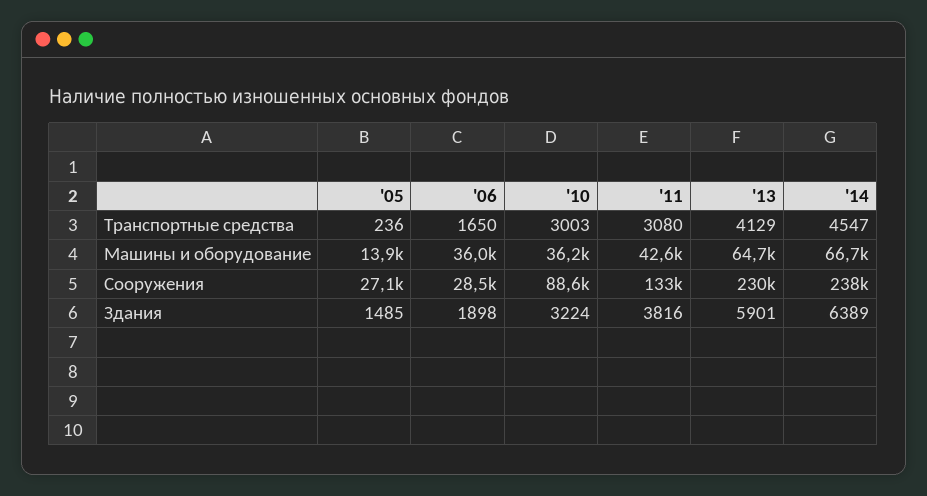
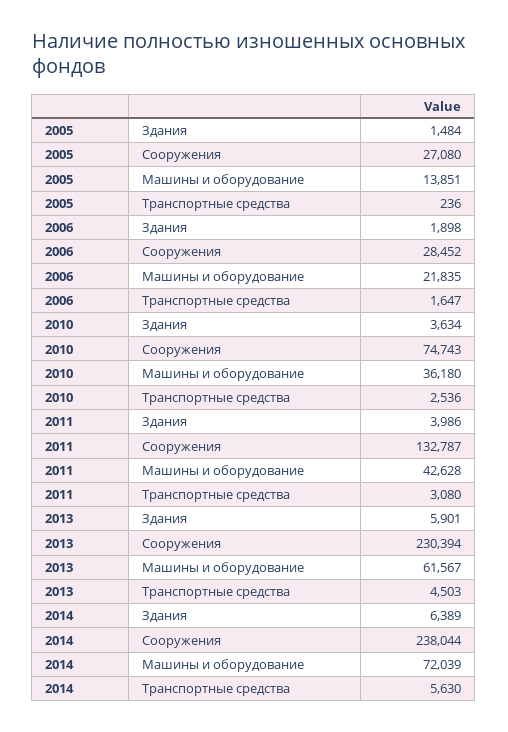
  {
    "'05": {
      "Транспортные средства": 236,
      "Машины и оборудование": 13851,
      "Сооружения": 27080,
-     "Здания": 1485
+     "Здания": 1484
    },
    "'06": {
-     "Транспортные средства": 1650,
+     "Транспортные средства": 1647,
-     "Машины и оборудование": 36000,
+     "Машины и оборудование": 21835,
      "Сооружения": 28452,
      "Здания": 1898
    },
    "'10": {
-     "Транспортные средства": 3003,
+     "Транспортные средства": 2536,
      "Машины и оборудование": 36180,
-     "Сооружения": 88600,
+     "Сооружения": 74743,
-     "Здания": 3224
+     "Здания": 3634
    },
    "'11": {
      "Транспортные средства": 3080,
      "Машины и оборудование": 42628,
      "Сооружения": 132787,
-     "Здания": 3816
+     "Здания": 3986
    },
    "'13": {
-     "Транспортные средства": 4129,
+     "Транспортные средства": 4503,
-     "Машины и оборудование": 64700,
+     "Машины и оборудование": 61567,
      "Сооружения": 230394,
      "Здания": 5901
    },
    "'14": {
-     "Транспортные средства": 4547,
+     "Транспортные средства": 5630,
-     "Машины и оборудование": 66700,
+     "Машины и оборудование": 72039,
      "Сооружения": 238044,
      "Здания": 6389
    }
  }

